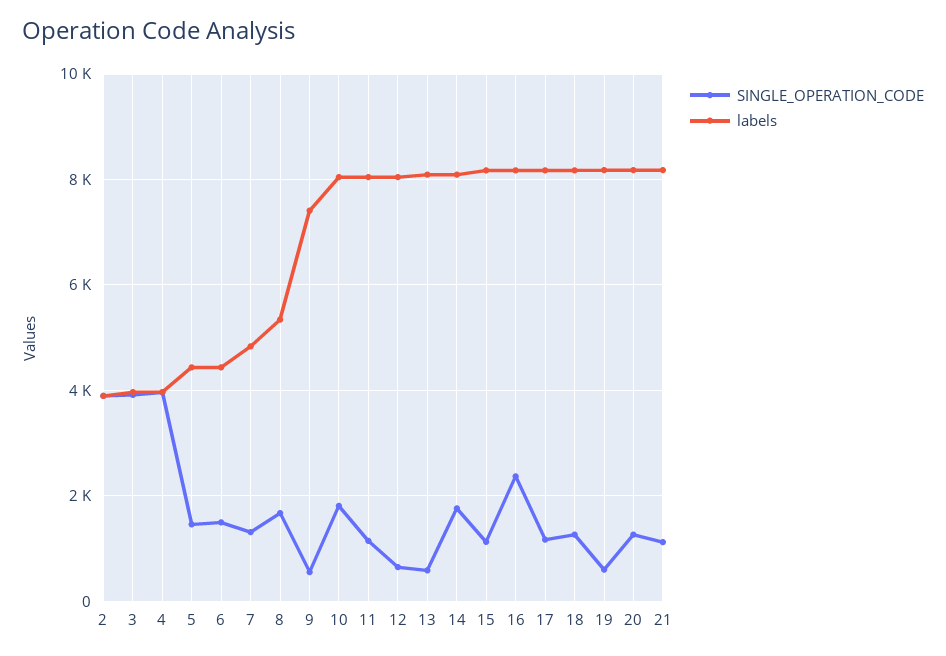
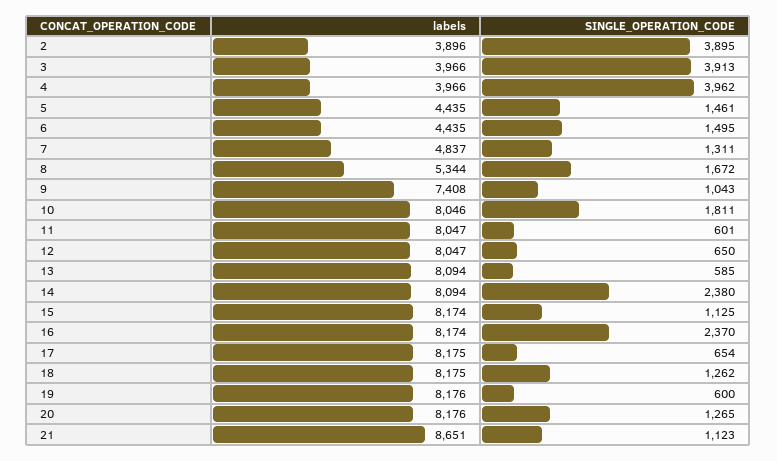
  {
    "SINGLE_OPERATION_CODE": {
      "2": 3895,
      "3": 3913,
      "4": 3962,
      "5": 1461,
      "6": 1495,
      "7": 1311,
      "8": 1672,
-     "9": 600,
+     "9": 1043,
      "10": 1811,
-     "11": 1200,
+     "11": 601,
      "12": 650,
      "13": 585,
-     "14": 1800,
+     "14": 2380,
      "15": 1125,
      "16": 2370,
-     "17": 1200,
+     "17": 654,
      "18": 1262,
      "19": 600,
      "20": 1265,
      "21": 1123
    },
    "labels": {
      "2": 3896,
      "3": 3966,
      "4": 3966,
      "5": 4435,
      "6": 4435,
      "7": 4837,
      "8": 5344,
      "9": 7408,
      "10": 8046,
      "11": 8047,
      "12": 8047,
      "13": 8094,
      "14": 8094,
      "15": 8174,
      "16": 8174,
      "17": 8175,
      "18": 8175,
      "19": 8176,
      "20": 8176,
-     "21": 8200
+     "21": 8651
    }
  }

